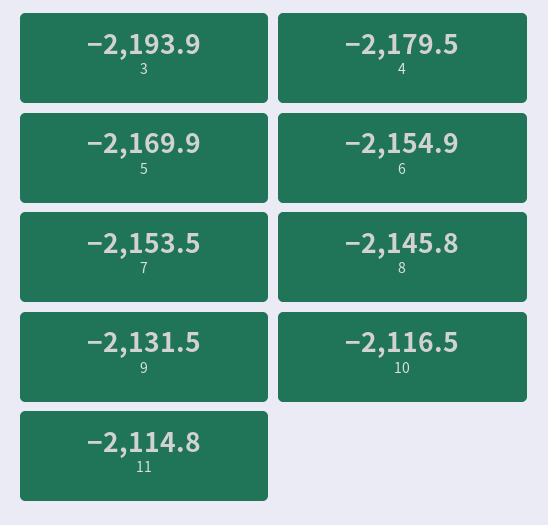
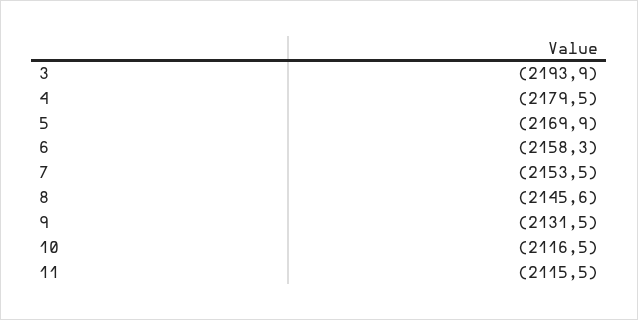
  {
    "3": -2193.9,
    "4": -2179.5,
    "5": -2169.9,
-   "6": -2154.9,
+   "6": -2158.3,
    "7": -2153.5,
-   "8": -2145.8,
+   "8": -2145.6,
    "9": -2131.5,
    "10": -2116.5,
-   "11": -2114.8
+   "11": -2115.5
  }

